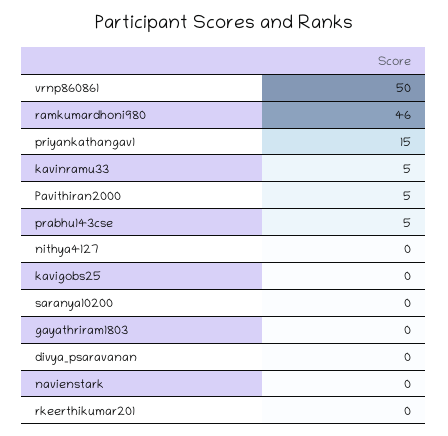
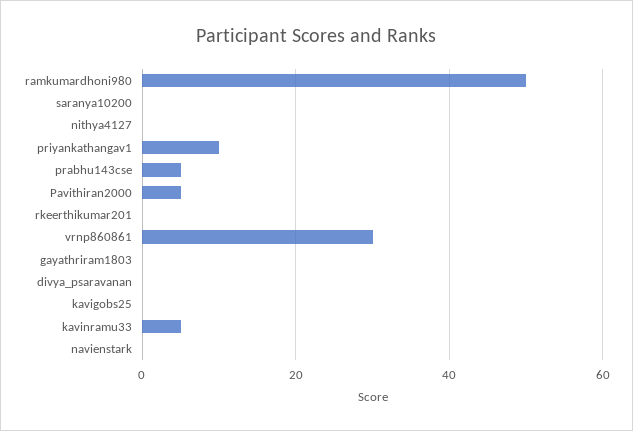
  {
-   "vrnp860861": 50,
+   "vrnp860861": 30,
-   "ramkumardhoni980": 46,
+   "ramkumardhoni980": 50,
-   "priyankathangav1": 15,
+   "priyankathangav1": 10,
    "kavinramu33": 5,
    "Pavithiran2000": 5,
    "prabhu143cse": 5,
    "nithya4127": 0,
    "kavigobs25": 0,
    "saranya10200": 0,
    "gayathriram1803": 0,
    "divya_psaravanan": 0,
    "navienstark": 0,
    "rkeerthikumar201": 0
  }

